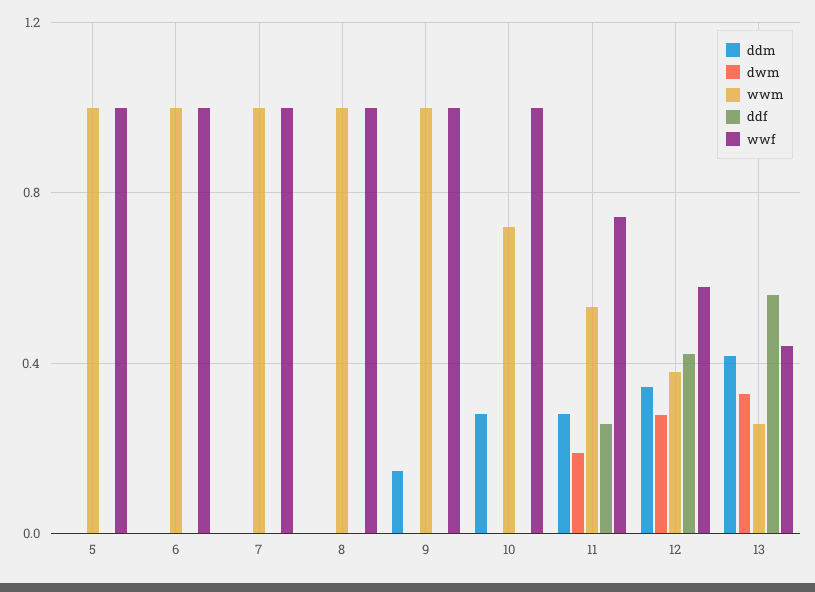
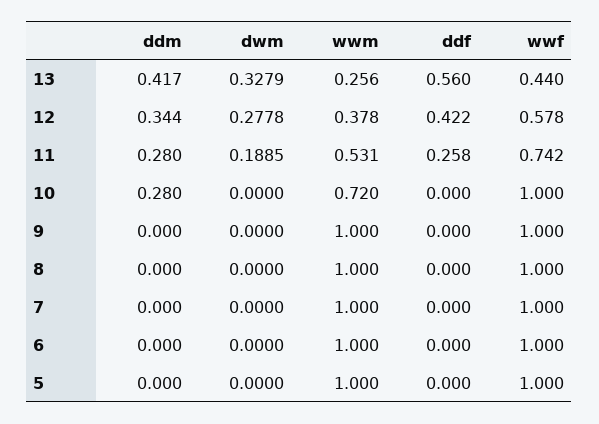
  {
    "ddm": {
      "5": 0,
      "6": 0,
      "7": 0,
      "8": 0,
-     "9": 0.15,
+     "9": 0,
      "10": 0.28,
      "11": 0.28,
      "12": 0.344,
      "13": 0.417
    },
    "dwm": {
      "5": 0,
      "6": 0,
      "7": 0,
      "8": 0,
      "9": 0,
      "10": 0,
      "11": 0.1885,
      "12": 0.2778,
      "13": 0.3279
    },
    "wwm": {
      "5": 1,
      "6": 1,
      "7": 1,
      "8": 1,
      "9": 1,
      "10": 0.72,
      "11": 0.531,
      "12": 0.378,
      "13": 0.256
    },
    "ddf": {
      "5": 0,
      "6": 0,
      "7": 0,
      "8": 0,
      "9": 0,
      "10": 0,
      "11": 0.258,
      "12": 0.422,
      "13": 0.56
    },
    "wwf": {
      "5": 1,
      "6": 1,
      "7": 1,
      "8": 1,
      "9": 1,
      "10": 1,
      "11": 0.742,
      "12": 0.578,
      "13": 0.44
    }
  }

